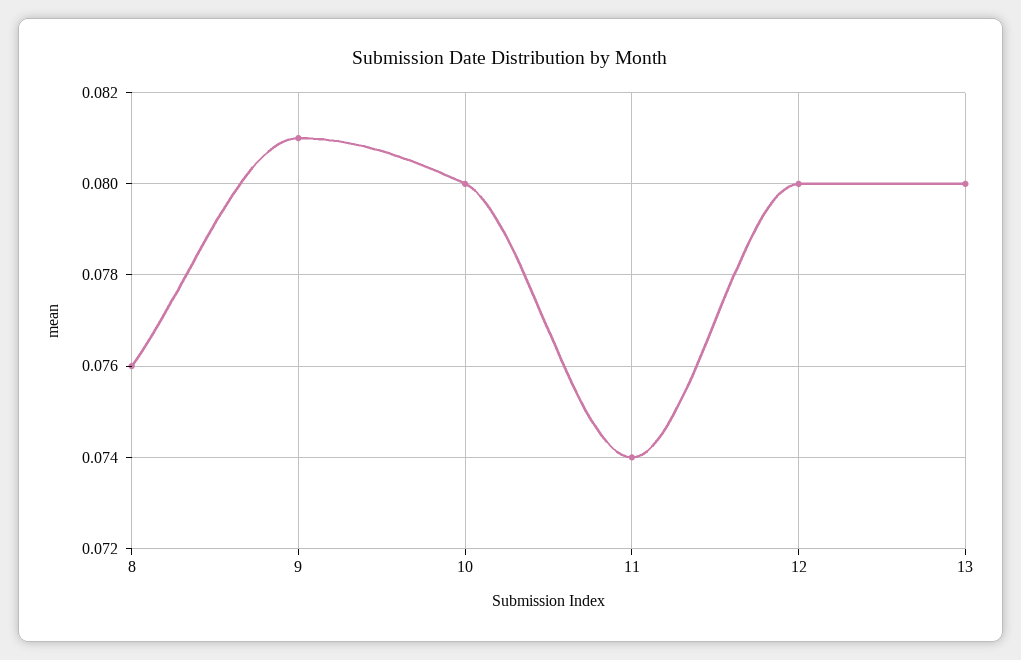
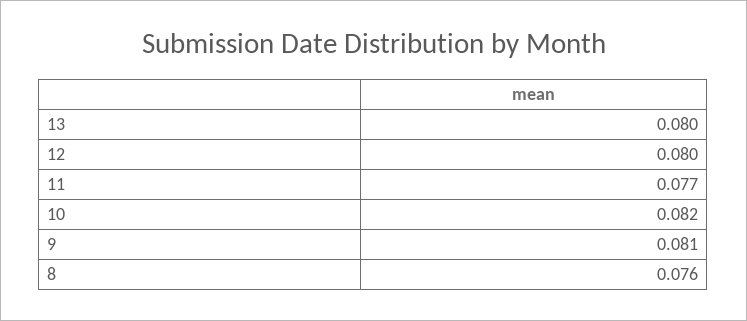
  {
    "8": 0.076,
    "9": 0.081,
-   "10": 0.08,
+   "10": 0.082,
-   "11": 0.074,
+   "11": 0.077,
    "12": 0.08,
    "13": 0.08
  }

